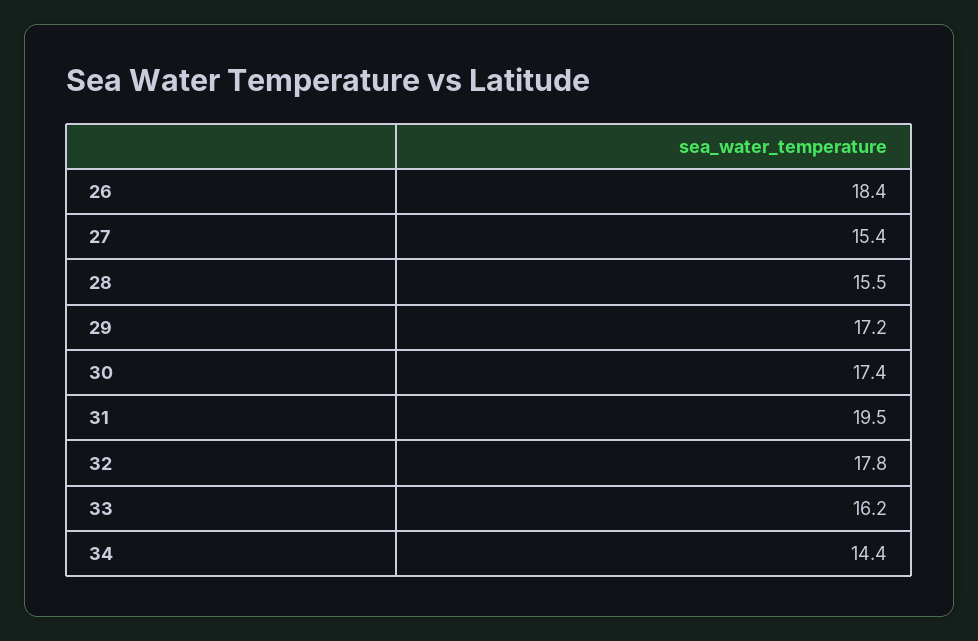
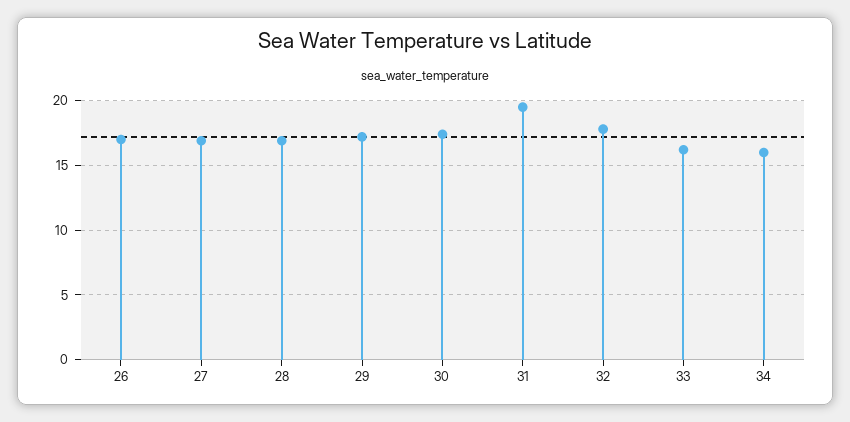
  {
-   "26": 18.4,
+   "26": 17,
-   "27": 15.4,
+   "27": 17,
-   "28": 15.5,
+   "28": 17,
    "29": 17.2,
    "30": 17.4,
    "31": 19.5,
    "32": 17.8,
    "33": 16.2,
-   "34": 14.4
+   "34": 16
  }

